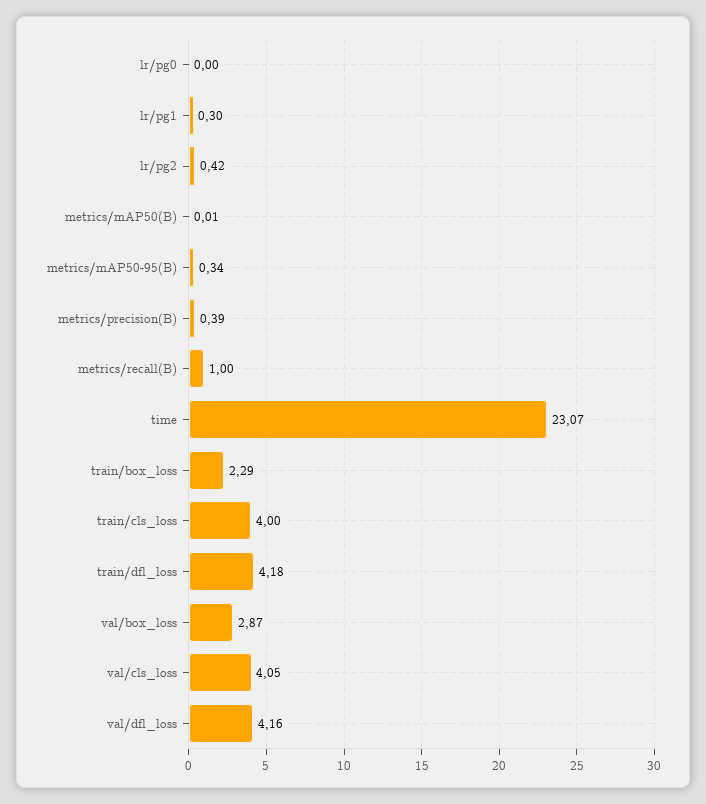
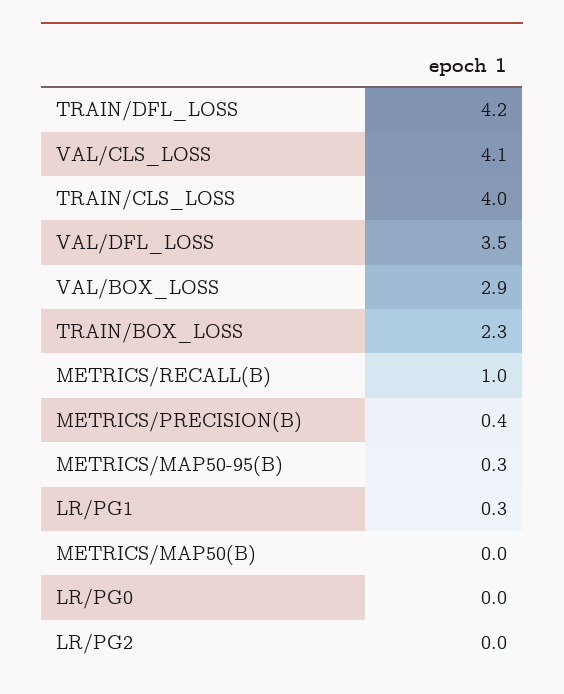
  {
    "lr/pg0": 0,
    "lr/pg1": 0.3,
-   "lr/pg2": 0.42,
+   "lr/pg2": 0,
    "metrics/mAP50(B)": 0.01,
    "metrics/mAP50-95(B)": 0.34,
    "metrics/precision(B)": 0.39,
    "metrics/recall(B)": 1,
-   "time": 23.07,
    "train/box_loss": 2.29,
    "train/cls_loss": 4,
    "train/dfl_loss": 4.18,
    "val/box_loss": 2.87,
    "val/cls_loss": 4.05,
-   "val/dfl_loss": 4.16
+   "val/dfl_loss": 3.5
  }

